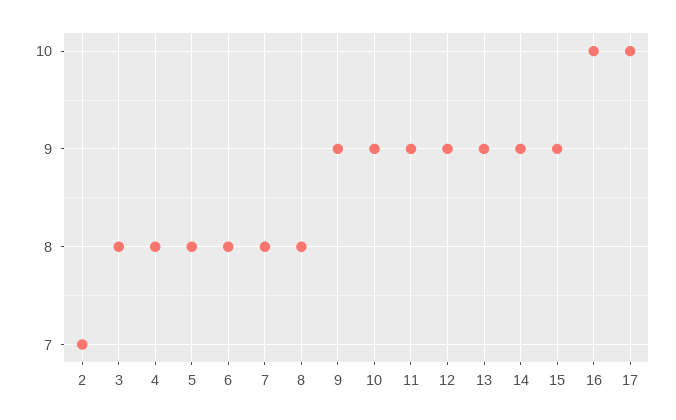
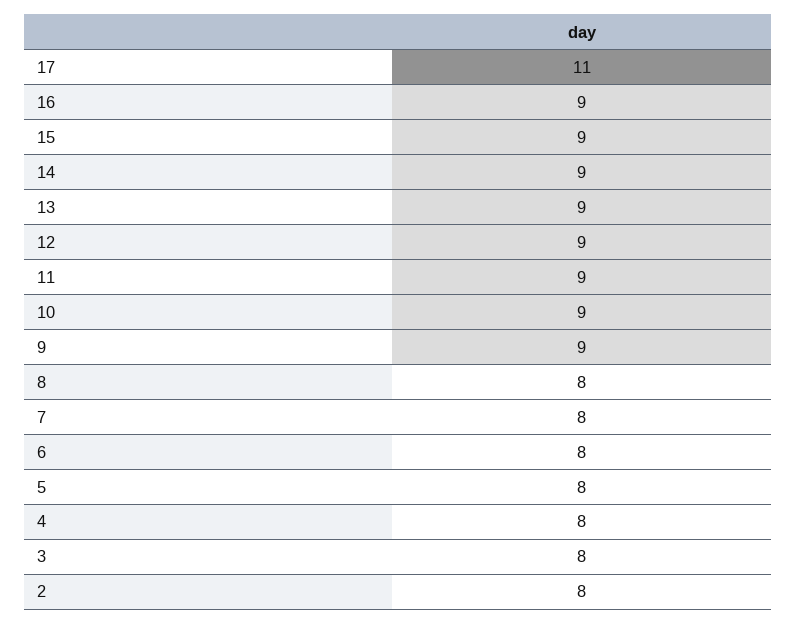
  {
-   "2": 7,
+   "2": 8,
    "3": 8,
    "4": 8,
    "5": 8,
    "6": 8,
    "7": 8,
    "8": 8,
    "9": 9,
    "10": 9,
    "11": 9,
    "12": 9,
    "13": 9,
    "14": 9,
    "15": 9,
-   "16": 10,
+   "16": 9,
-   "17": 10
+   "17": 11
  }

